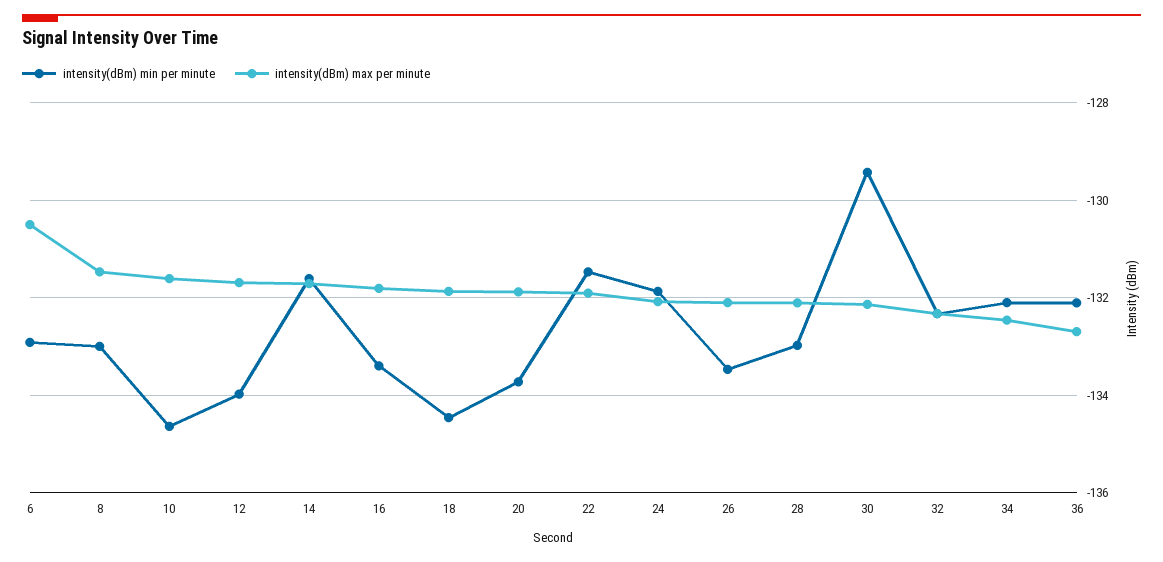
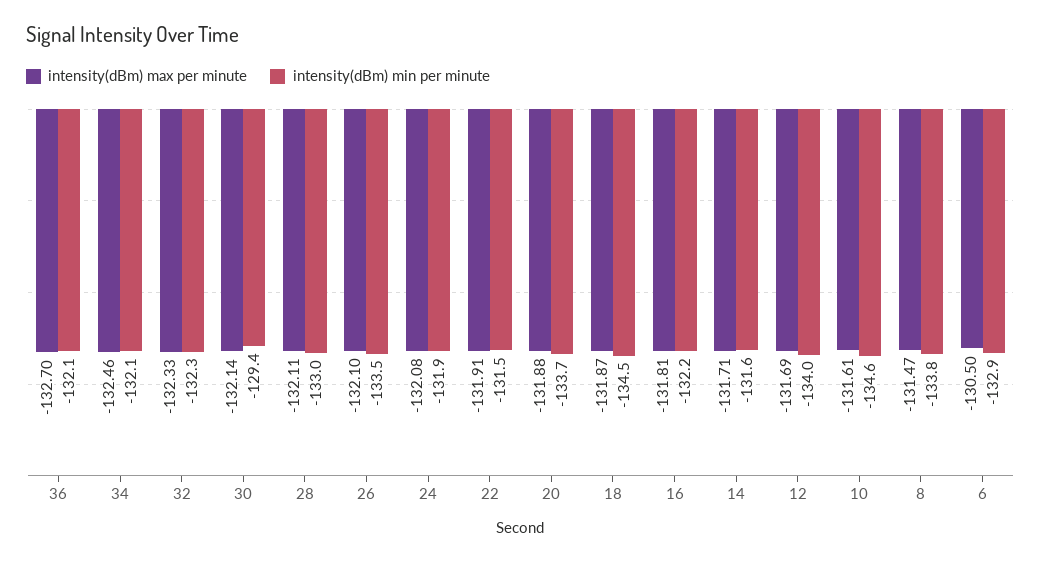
  {
    "intensity(dBm) min per minute": {
      "6": -132.9,
-     "8": -133,
+     "8": -133.8,
      "10": -134.6,
      "12": -134,
      "14": -131.6,
-     "16": -133.4,
+     "16": -132.2,
      "18": -134.5,
      "20": -133.7,
      "22": -131.5,
      "24": -131.9,
      "26": -133.5,
      "28": -133,
      "30": -129.4,
      "32": -132.3,
      "34": -132.1,
      "36": -132.1
    },
    "intensity(dBm) max per minute": {
      "6": -130.5,
      "8": -131.47,
      "10": -131.61,
      "12": -131.69,
      "14": -131.71,
      "16": -131.81,
      "18": -131.87,
      "20": -131.88,
      "22": -131.91,
      "24": -132.08,
      "26": -132.1,
      "28": -132.11,
      "30": -132.14,
      "32": -132.33,
      "34": -132.46,
      "36": -132.7
    }
  }

